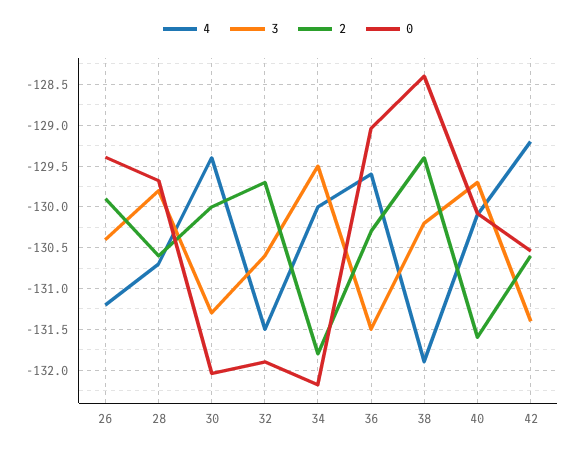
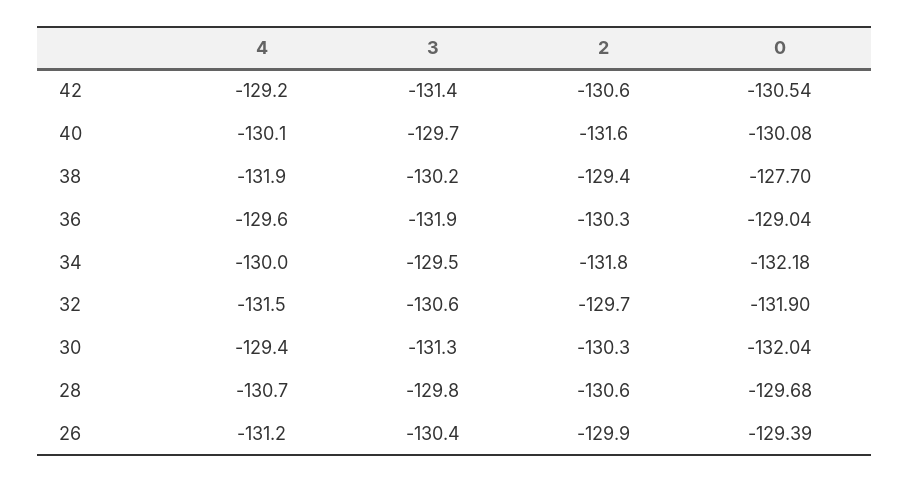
  {
    "4": {
      "26": -131.2,
      "28": -130.7,
      "30": -129.4,
      "32": -131.5,
      "34": -130,
      "36": -129.6,
      "38": -131.9,
      "40": -130.1,
      "42": -129.2
    },
    "3": {
      "26": -130.4,
      "28": -129.8,
      "30": -131.3,
      "32": -130.6,
      "34": -129.5,
-     "36": -131.5,
+     "36": -131.9,
      "38": -130.2,
      "40": -129.7,
      "42": -131.4
    },
    "2": {
      "26": -129.9,
      "28": -130.6,
-     "30": -130,
+     "30": -130.3,
      "32": -129.7,
      "34": -131.8,
      "36": -130.3,
      "38": -129.4,
      "40": -131.6,
      "42": -130.6
    },
    "0": {
      "26": -129.39,
      "28": -129.68,
      "30": -132.04,
      "32": -131.9,
      "34": -132.18,
      "36": -129.04,
-     "38": -128.4,
+     "38": -127.7,
      "40": -130.08,
      "42": -130.54
    }
  }

